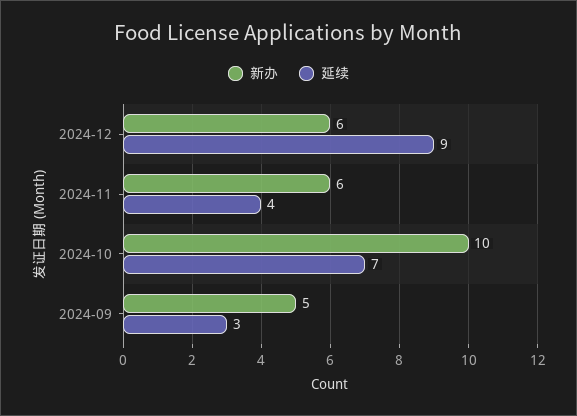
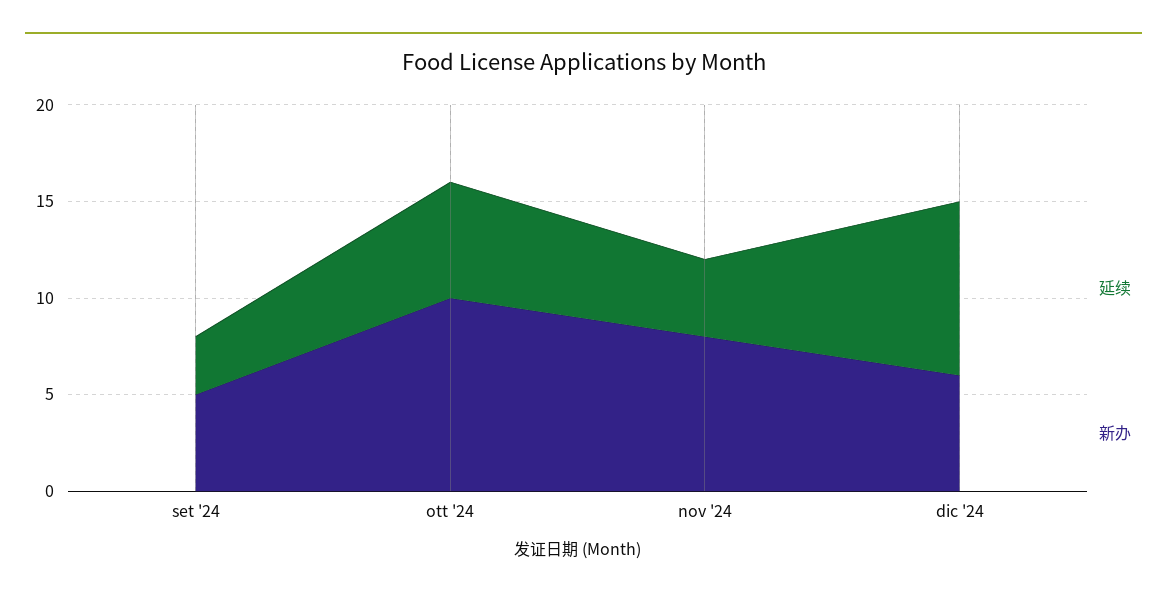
  {
    "新办": {
      "2024-12": 6,
-     "2024-11": 6,
+     "2024-11": 8,
      "2024-10": 10,
      "2024-09": 5
    },
    "延续": {
      "2024-12": 9,
      "2024-11": 4,
-     "2024-10": 7,
+     "2024-10": 6,
      "2024-09": 3
    }
  }

